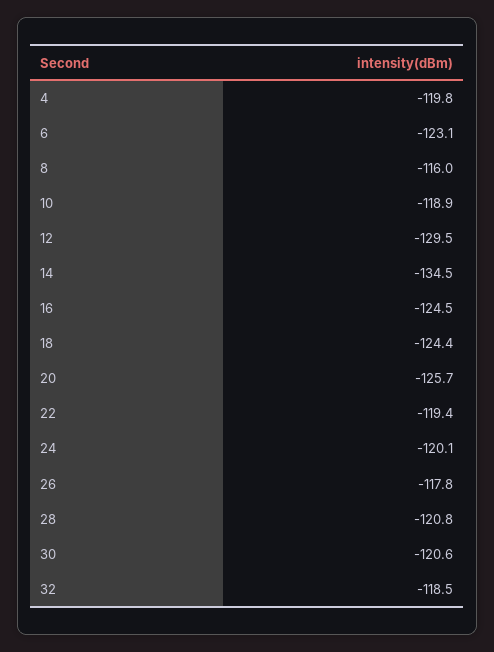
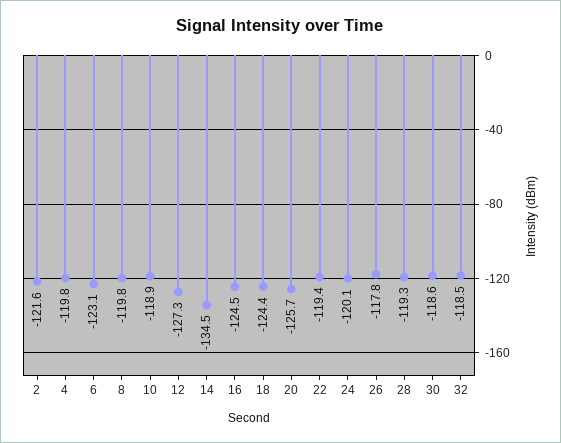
  {
    "4": -119.8,
    "6": -123.1,
-   "8": -116,
+   "8": -119.8,
    "10": -118.9,
-   "12": -129.5,
+   "12": -127.3,
    "14": -134.5,
    "16": -124.5,
    "18": -124.4,
    "20": -125.7,
    "22": -119.4,
    "24": -120.1,
    "26": -117.8,
-   "28": -120.8,
+   "28": -119.3,
-   "30": -120.6,
+   "30": -118.6,
-   "32": -118.5
+   "32": -118.5,
+   "2": -121.6
  }

